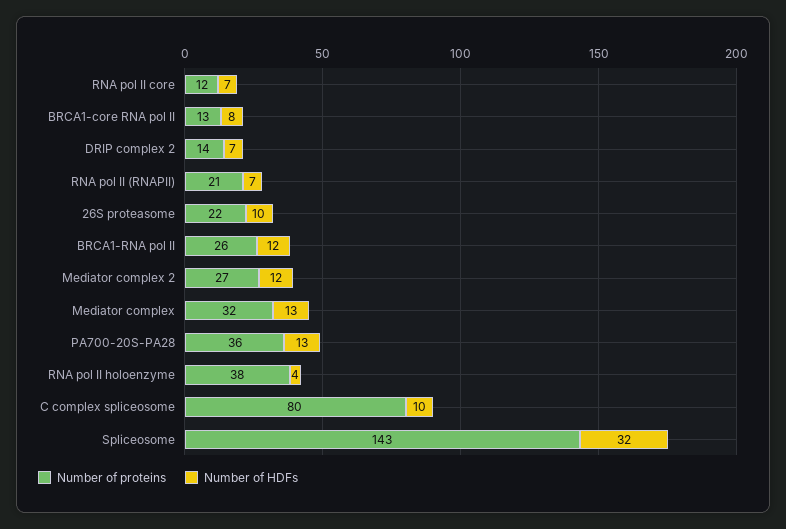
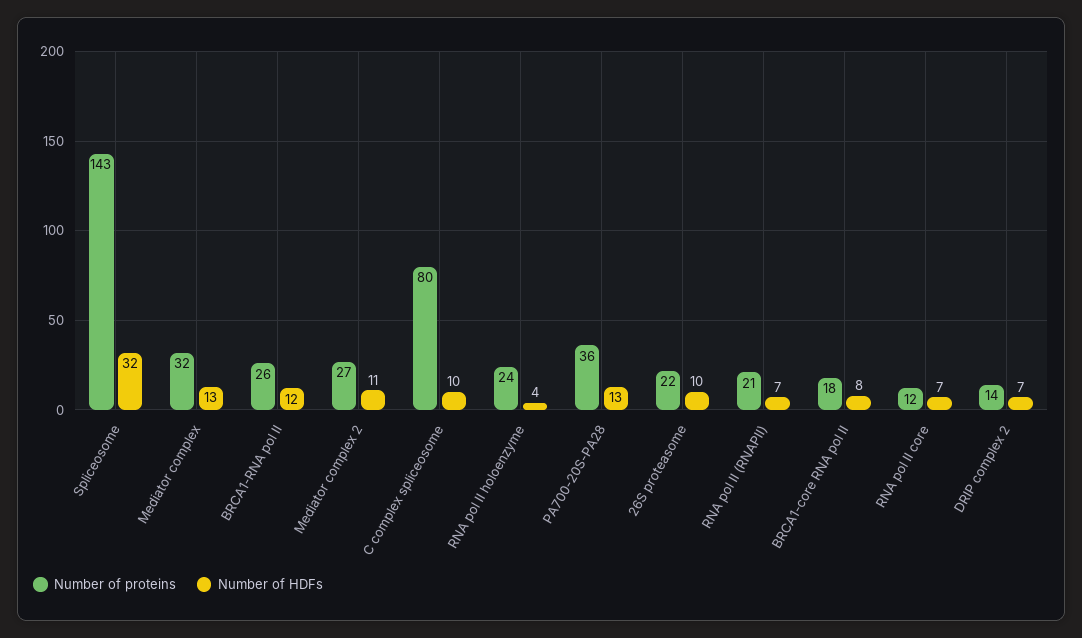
  {
    "Number of proteins": {
      "RNA pol II core": 12,
-     "BRCA1-core RNA pol II": 13,
+     "BRCA1-core RNA pol II": 18,
      "DRIP complex 2": 14,
      "RNA pol II (RNAPII)": 21,
      "26S proteasome": 22,
      "BRCA1-RNA pol II": 26,
      "Mediator complex 2": 27,
      "Mediator complex": 32,
      "PA700-20S-PA28": 36,
-     "RNA pol II holoenzyme": 38,
+     "RNA pol II holoenzyme": 24,
      "C complex spliceosome": 80,
      "Spliceosome": 143
    },
    "Number of HDFs": {
      "RNA pol II core": 7,
      "BRCA1-core RNA pol II": 8,
      "DRIP complex 2": 7,
      "RNA pol II (RNAPII)": 7,
      "26S proteasome": 10,
      "BRCA1-RNA pol II": 12,
-     "Mediator complex 2": 12,
+     "Mediator complex 2": 11,
      "Mediator complex": 13,
      "PA700-20S-PA28": 13,
      "RNA pol II holoenzyme": 4,
      "C complex spliceosome": 10,
      "Spliceosome": 32
    }
  }

